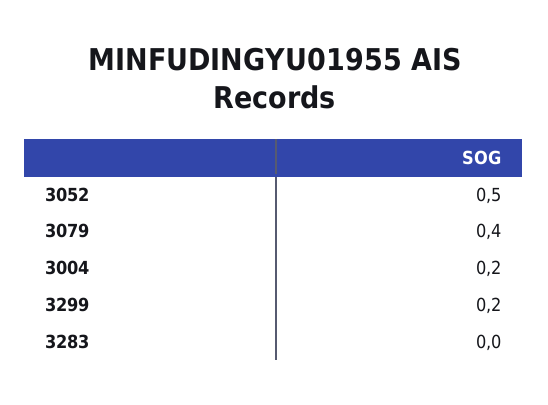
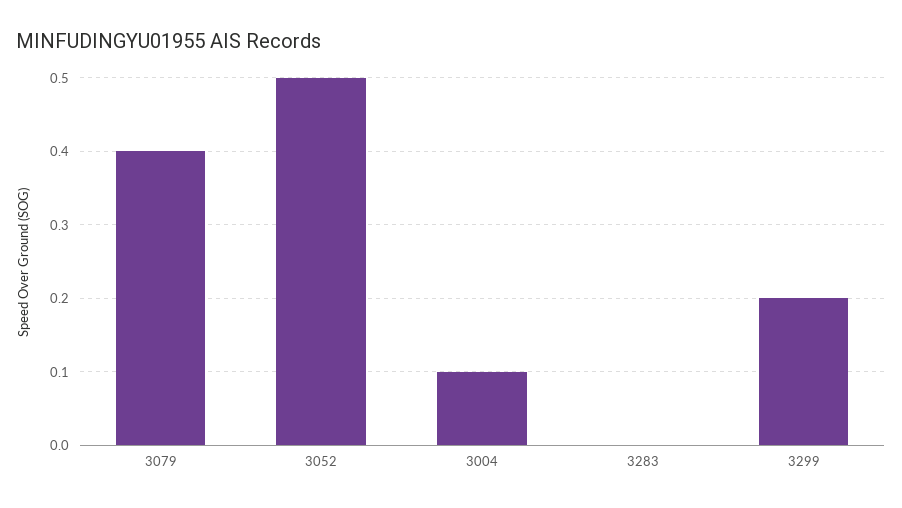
  {
    "3052": 0.5,
    "3079": 0.4,
-   "3004": 0.2,
+   "3004": 0.1,
    "3299": 0.2,
    "3283": 0
  }

